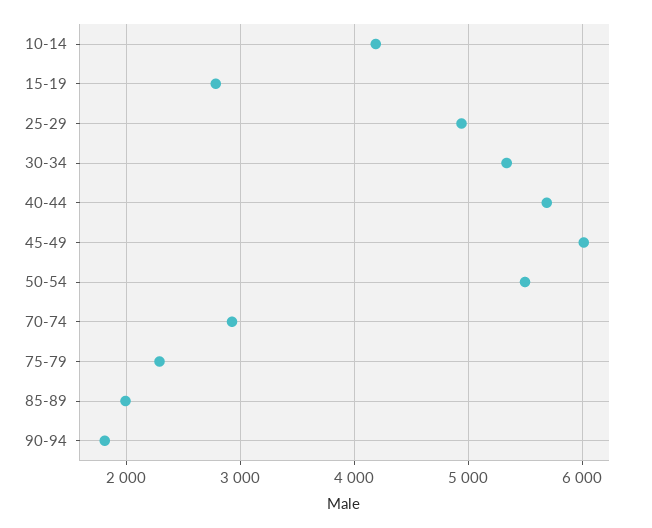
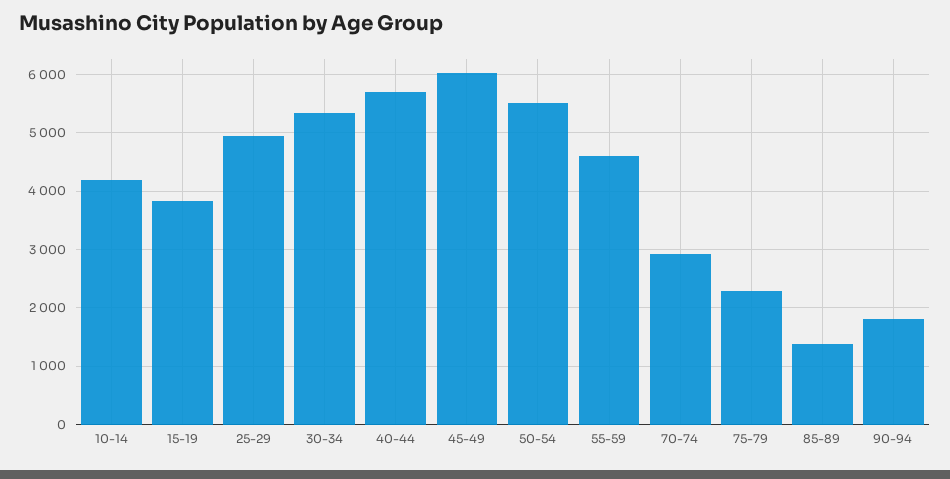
  {
    "10-14": 4200,
-   "15-19": 2800,
+   "15-19": 3800,
    "25-29": 4900,
    "30-34": 5300,
    "40-44": 5700,
    "45-49": 6000,
    "50-54": 5500,
    "70-74": 2900,
    "75-79": 2300,
-   "85-89": 2000,
+   "85-89": 1400,
-   "90-94": 1800
+   "90-94": 1800,
+   "55-59": 4600
  }

